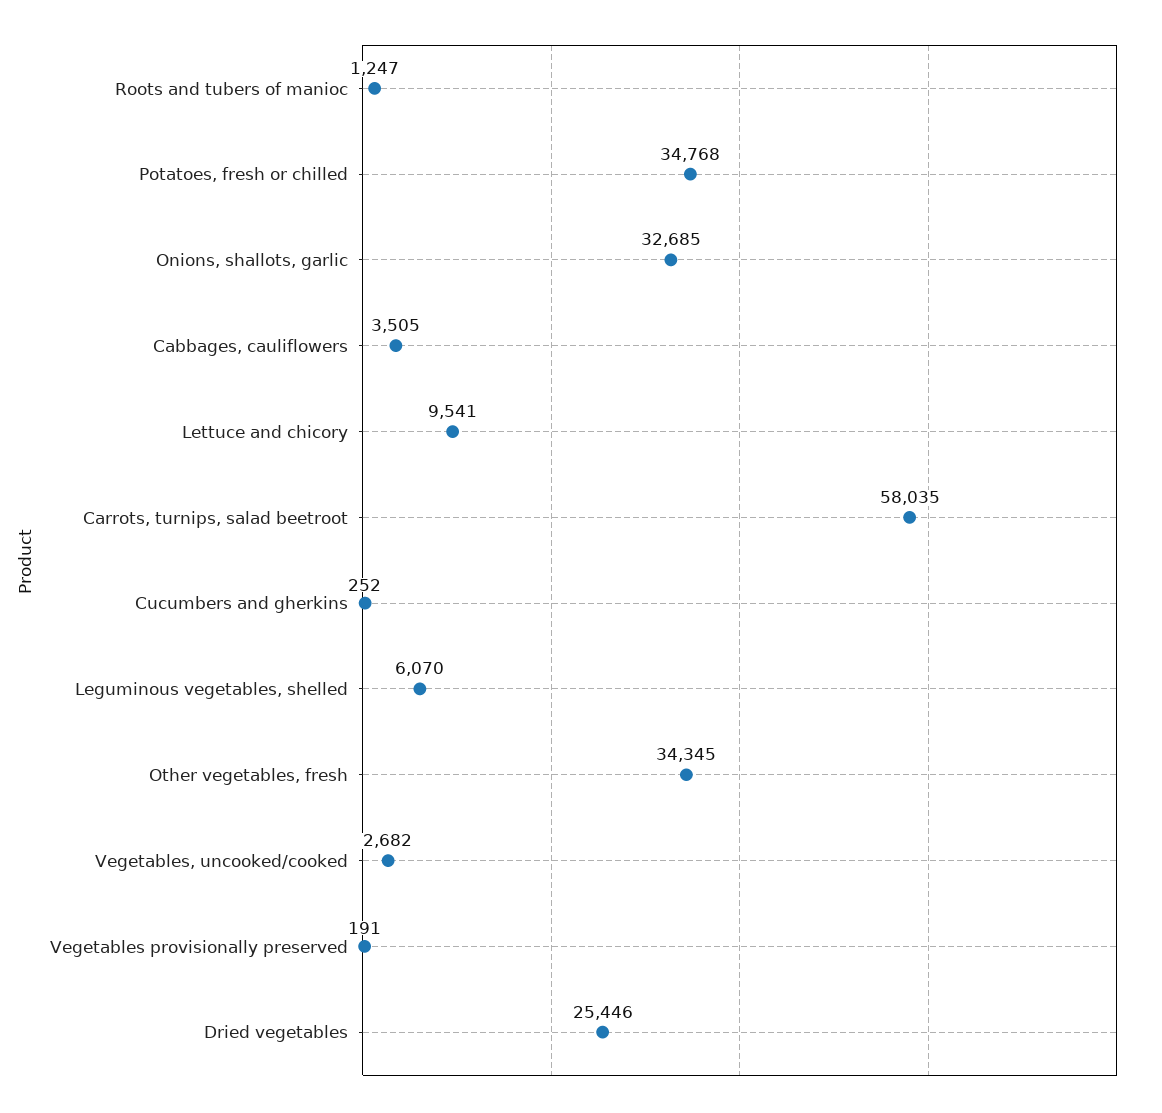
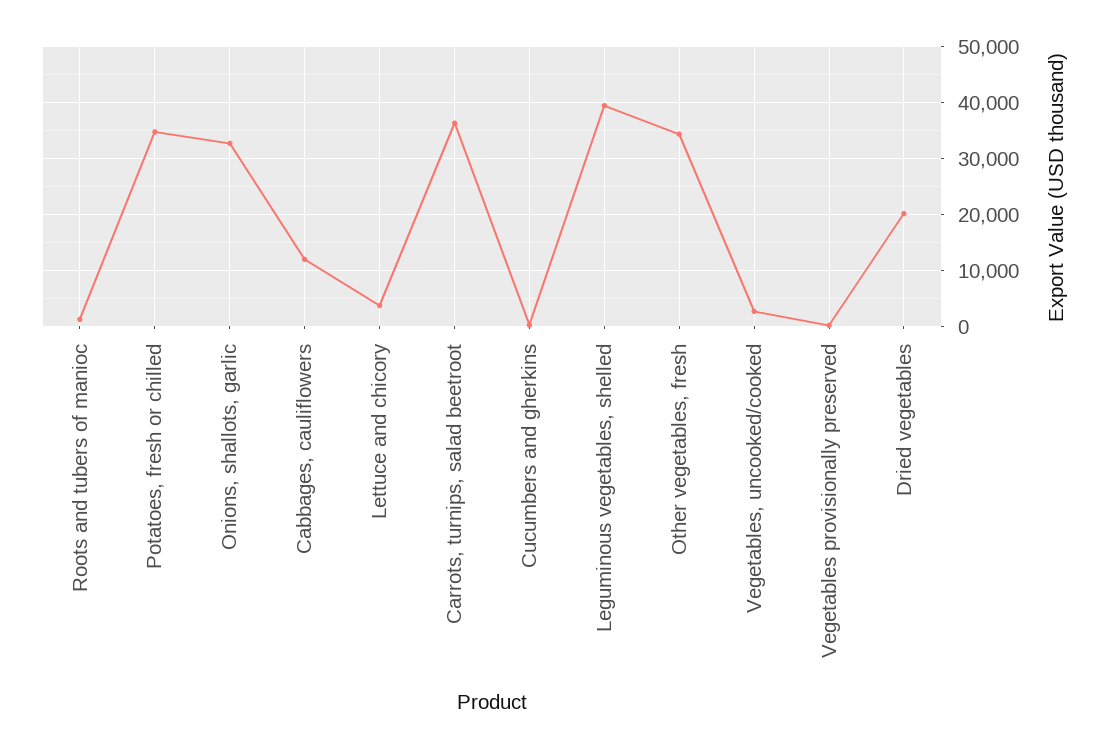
  {
    "Roots and tubers of manioc": 1247,
    "Potatoes, fresh or chilled": 34768,
    "Onions, shallots, garlic": 32685,
-   "Cabbages, cauliflowers": 3505,
+   "Cabbages, cauliflowers": 12000,
-   "Lettuce and chicory": 9541,
+   "Lettuce and chicory": 4000,
-   "Carrots, turnips, salad beetroot": 58035,
+   "Carrots, turnips, salad beetroot": 36000,
    "Cucumbers and gherkins": 252,
-   "Leguminous vegetables, shelled": 6070,
+   "Leguminous vegetables, shelled": 40000,
    "Other vegetables, fresh": 34345,
    "Vegetables, uncooked/cooked": 2682,
    "Vegetables provisionally preserved": 191,
-   "Dried vegetables": 25446
+   "Dried vegetables": 20000
  }

